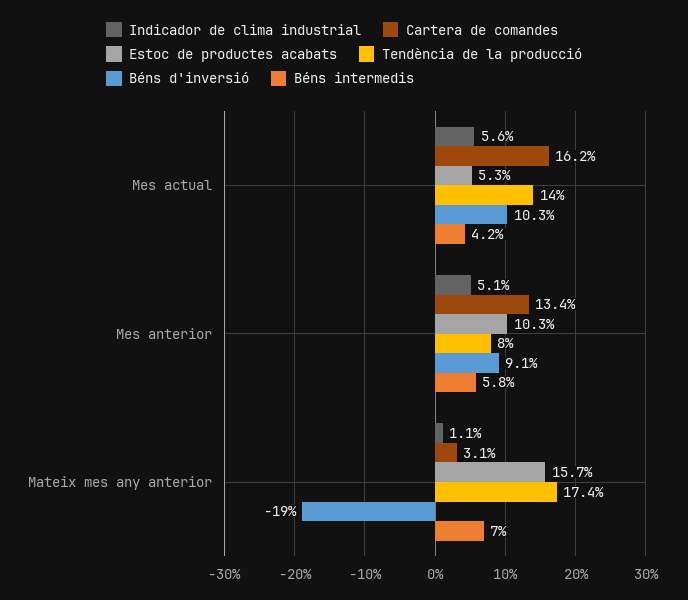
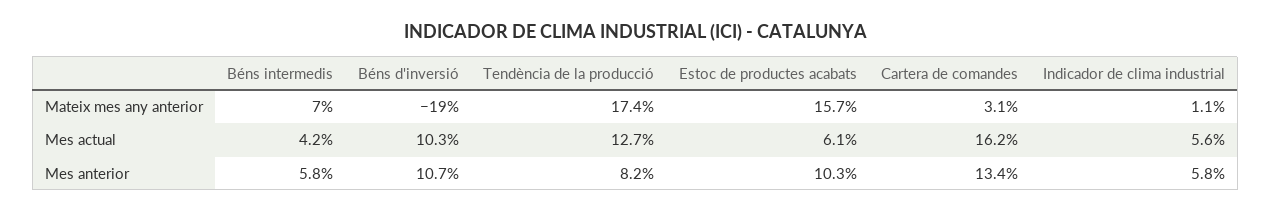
  {
    "Indicador de clima industrial": {
      "Mes actual": 5.6,
-     "Mes anterior": 5.1,
+     "Mes anterior": 5.8,
      "Mateix mes any anterior": 1.1
    },
    "Cartera de comandes": {
      "Mes actual": 16.2,
      "Mes anterior": 13.4,
      "Mateix mes any anterior": 3.1
    },
    "Estoc de productes acabats": {
-     "Mes actual": 5.3,
+     "Mes actual": 6.1,
      "Mes anterior": 10.3,
      "Mateix mes any anterior": 15.7
    },
    "Tendència de la producció": {
-     "Mes actual": 14,
+     "Mes actual": 12.7,
-     "Mes anterior": 8,
+     "Mes anterior": 8.2,
      "Mateix mes any anterior": 17.4
    },
    "Béns d'inversió": {
      "Mes actual": 10.3,
-     "Mes anterior": 9.1,
+     "Mes anterior": 10.7,
      "Mateix mes any anterior": -19
    },
    "Béns intermedis": {
      "Mes actual": 4.2,
      "Mes anterior": 5.8,
      "Mateix mes any anterior": 7
    }
  }

